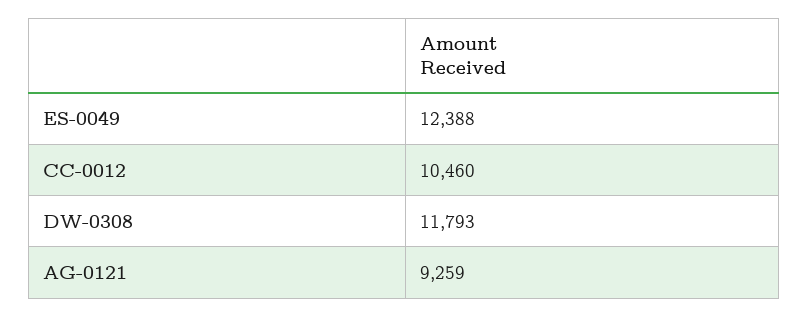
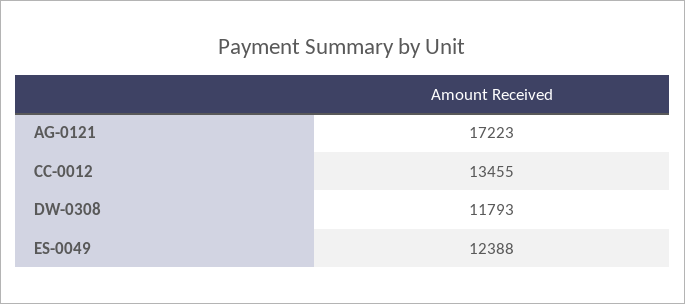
  {
    "ES-0049": 12388,
-   "CC-0012": 10460,
+   "CC-0012": 13455,
    "DW-0308": 11793,
-   "AG-0121": 9259
+   "AG-0121": 17223
  }

